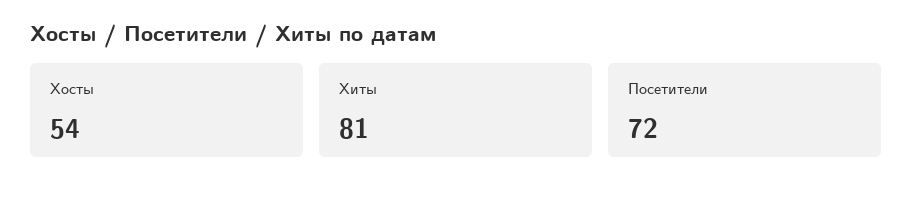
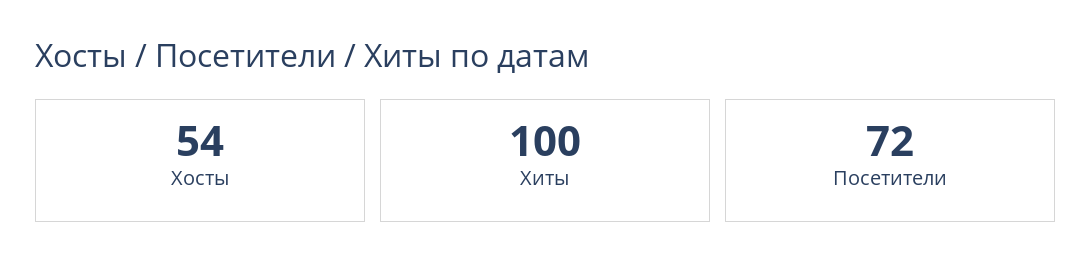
  {
    "Хосты": 54,
-   "Хиты": 81,
+   "Хиты": 100,
    "Посетители": 72
  }

